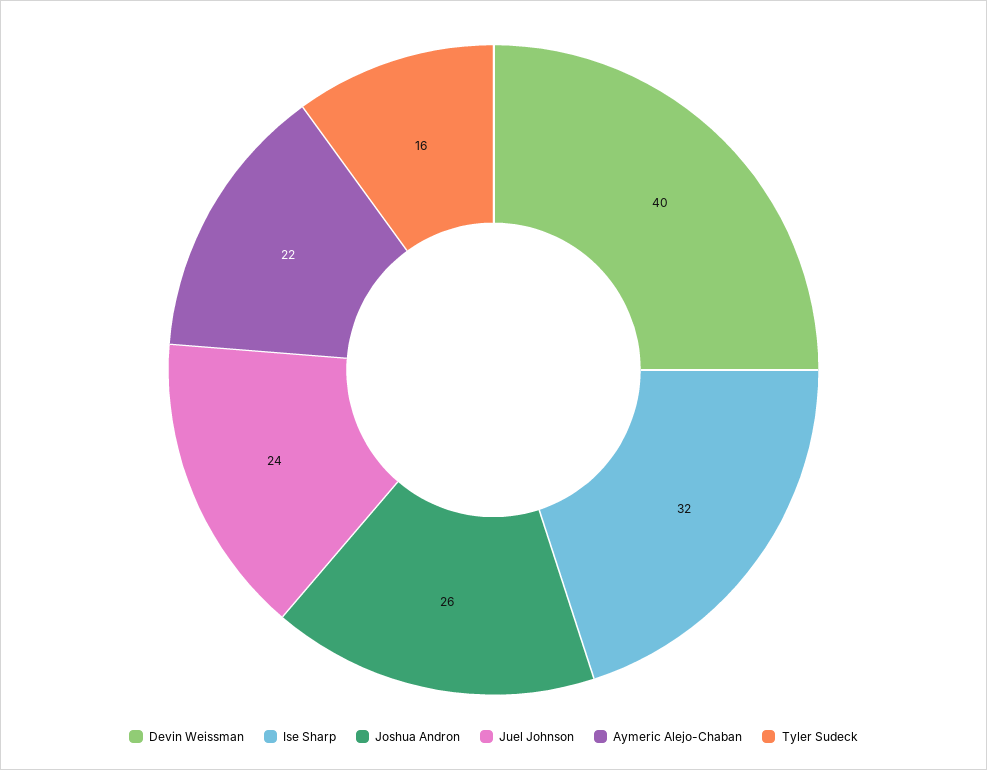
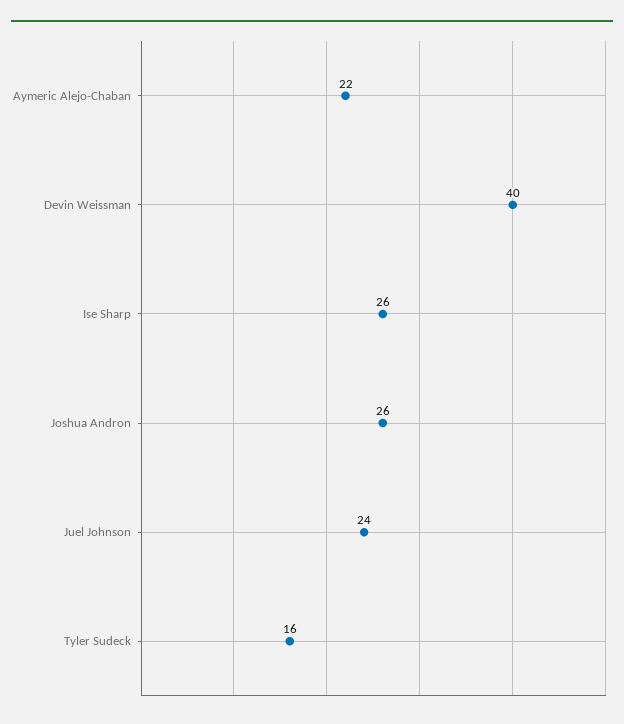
  {
    "Devin Weissman": 40,
-   "Ise Sharp": 32,
+   "Ise Sharp": 26,
    "Joshua Andron": 26,
    "Juel Johnson": 24,
    "Aymeric Alejo-Chaban": 22,
    "Tyler Sudeck": 16
  }

